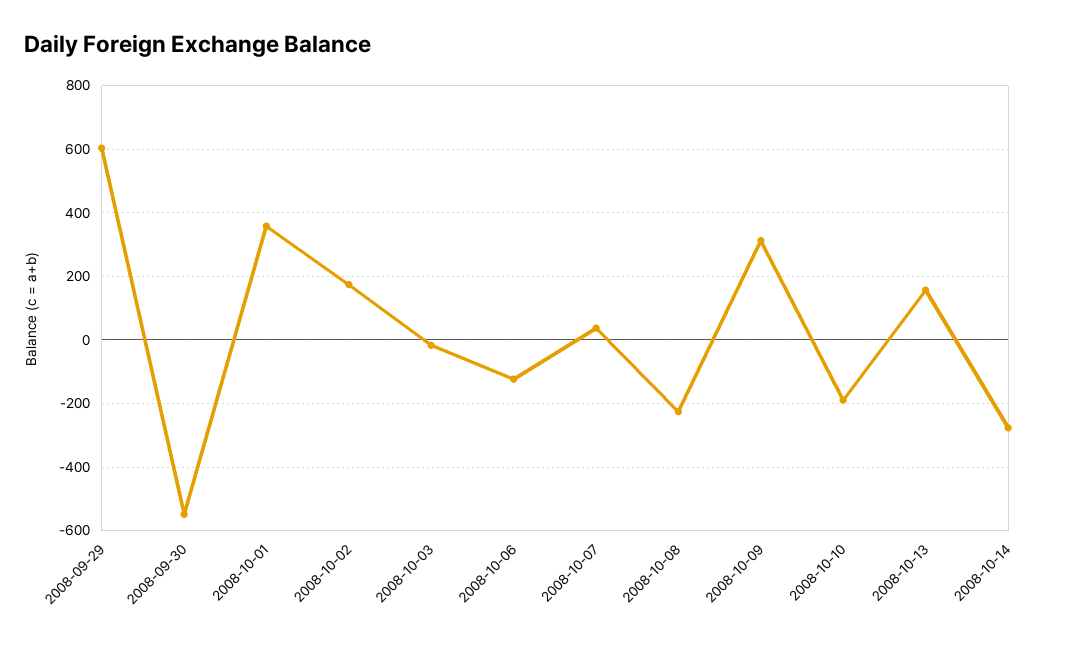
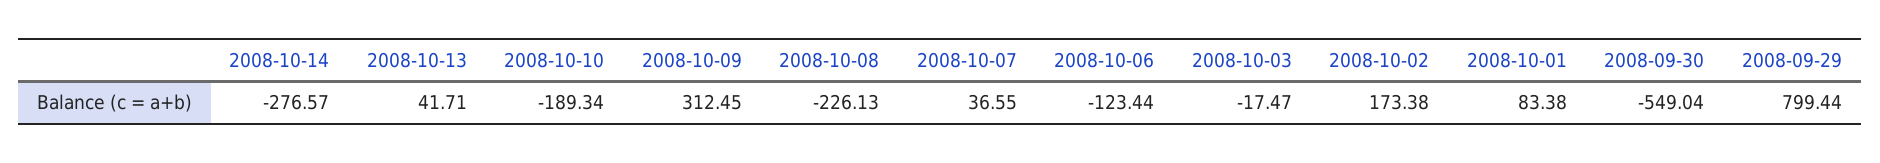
  {
-   "2008-09-29": 600,
+   "2008-09-29": 799.44,
    "2008-09-30": -549.04,
-   "2008-10-01": 360,
+   "2008-10-01": 83.38,
    "2008-10-02": 173.38,
    "2008-10-03": -17.47,
    "2008-10-06": -123.44,
    "2008-10-07": 36.55,
    "2008-10-08": -226.13,
    "2008-10-09": 312.45,
    "2008-10-10": -189.34,
-   "2008-10-13": 160,
+   "2008-10-13": 41.71,
    "2008-10-14": -276.57
  }

